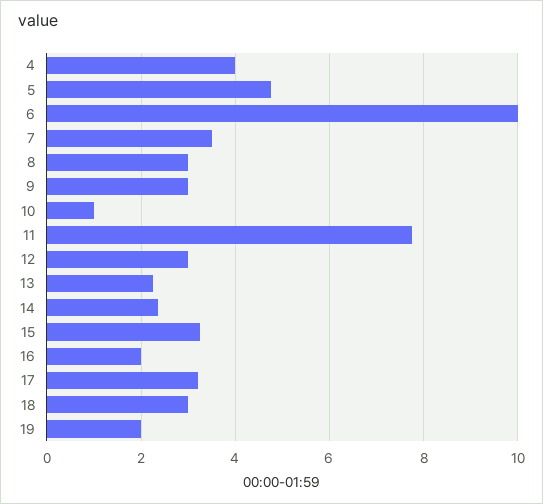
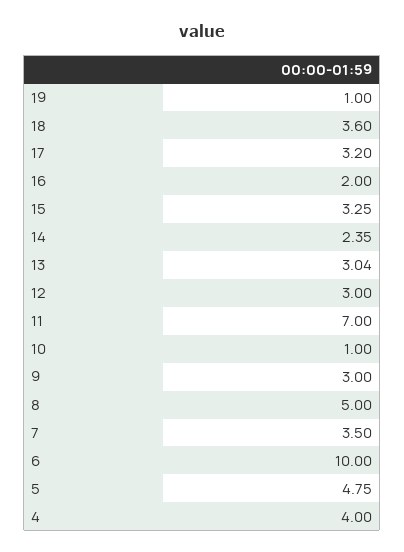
  {
    "4": 4,
    "5": 4.75,
    "6": 10,
    "7": 3.5,
-   "8": 3,
+   "8": 5,
    "9": 3,
    "10": 1,
-   "11": 7.8,
+   "11": 7,
    "12": 3,
-   "13": 2.2,
+   "13": 3.04,
    "14": 2.35,
    "15": 3.25,
    "16": 2,
    "17": 3.2,
-   "18": 3,
+   "18": 3.6,
-   "19": 2
+   "19": 1
  }

